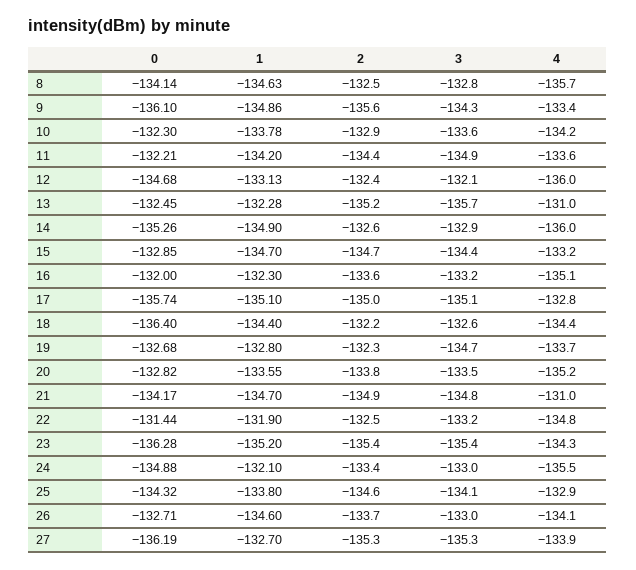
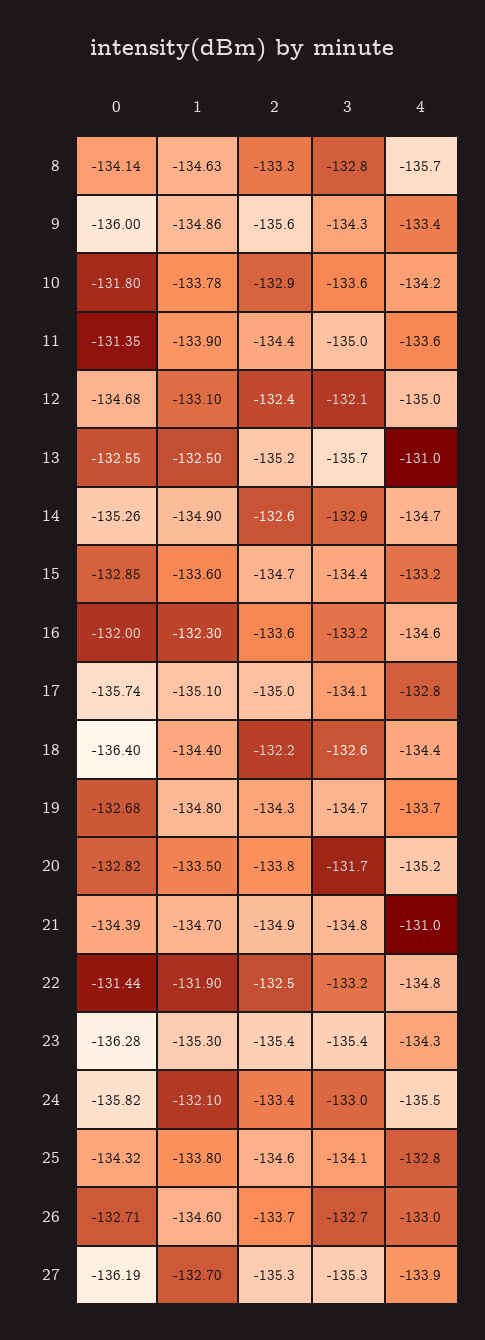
  {
    "0": {
      "8": -134.14,
-     "9": -136.1,
+     "9": -136,
-     "10": -132.3,
+     "10": -131.8,
-     "11": -132.21,
+     "11": -131.35,
      "12": -134.68,
-     "13": -132.45,
+     "13": -132.55,
      "14": -135.26,
      "15": -132.85,
      "16": -132,
      "17": -135.74,
      "18": -136.4,
      "19": -132.68,
      "20": -132.82,
-     "21": -134.17,
+     "21": -134.39,
      "22": -131.44,
      "23": -136.28,
-     "24": -134.88,
+     "24": -135.82,
      "25": -134.32,
      "26": -132.71,
      "27": -136.19
    },
    "1": {
      "8": -134.63,
      "9": -134.86,
      "10": -133.78,
-     "11": -134.2,
+     "11": -133.9,
-     "12": -133.13,
+     "12": -133.1,
-     "13": -132.28,
+     "13": -132.5,
      "14": -134.9,
-     "15": -134.7,
+     "15": -133.6,
      "16": -132.3,
      "17": -135.1,
      "18": -134.4,
-     "19": -132.8,
+     "19": -134.8,
-     "20": -133.55,
+     "20": -133.5,
      "21": -134.7,
      "22": -131.9,
-     "23": -135.2,
+     "23": -135.3,
      "24": -132.1,
      "25": -133.8,
      "26": -134.6,
      "27": -132.7
    },
    "2": {
-     "8": -132.5,
+     "8": -133.3,
      "9": -135.6,
      "10": -132.9,
      "11": -134.4,
      "12": -132.4,
      "13": -135.2,
      "14": -132.6,
      "15": -134.7,
      "16": -133.6,
      "17": -135,
      "18": -132.2,
-     "19": -132.3,
+     "19": -134.3,
      "20": -133.8,
      "21": -134.9,
      "22": -132.5,
      "23": -135.4,
      "24": -133.4,
      "25": -134.6,
      "26": -133.7,
      "27": -135.3
    },
    "3": {
      "8": -132.8,
      "9": -134.3,
      "10": -133.6,
-     "11": -134.9,
+     "11": -135,
      "12": -132.1,
      "13": -135.7,
      "14": -132.9,
      "15": -134.4,
      "16": -133.2,
-     "17": -135.1,
+     "17": -134.1,
      "18": -132.6,
      "19": -134.7,
-     "20": -133.5,
+     "20": -131.7,
      "21": -134.8,
      "22": -133.2,
      "23": -135.4,
      "24": -133,
      "25": -134.1,
-     "26": -133,
+     "26": -132.7,
      "27": -135.3
    },
    "4": {
      "8": -135.7,
      "9": -133.4,
      "10": -134.2,
      "11": -133.6,
-     "12": -136,
+     "12": -135,
      "13": -131,
-     "14": -136,
+     "14": -134.7,
      "15": -133.2,
-     "16": -135.1,
+     "16": -134.6,
      "17": -132.8,
      "18": -134.4,
      "19": -133.7,
      "20": -135.2,
      "21": -131,
      "22": -134.8,
      "23": -134.3,
      "24": -135.5,
-     "25": -132.9,
+     "25": -132.8,
-     "26": -134.1,
+     "26": -133,
      "27": -133.9
    }
  }

